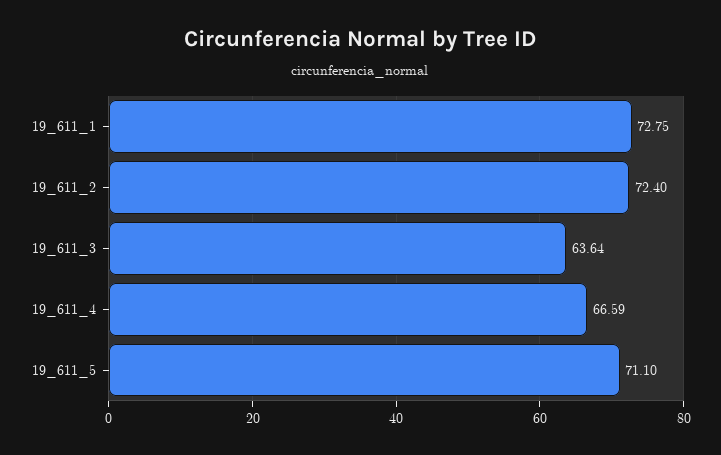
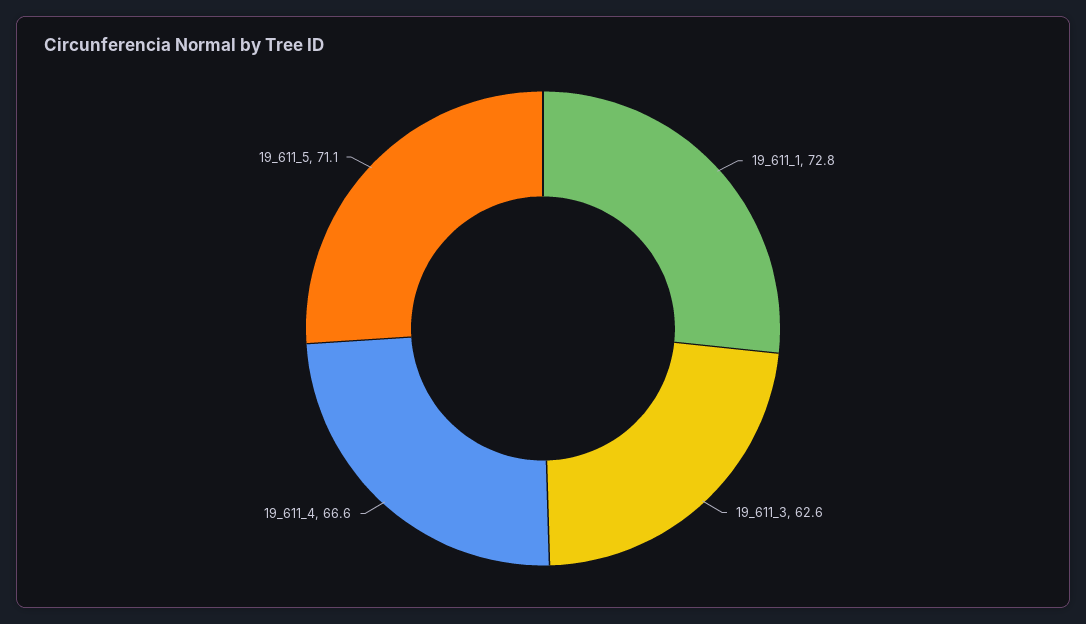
  {
    "19_611_1": 72.75,
-   "19_611_2": 72.4,
-   "19_611_3": 63.64,
+   "19_611_3": 62.6,
    "19_611_4": 66.59,
    "19_611_5": 71.1
  }

